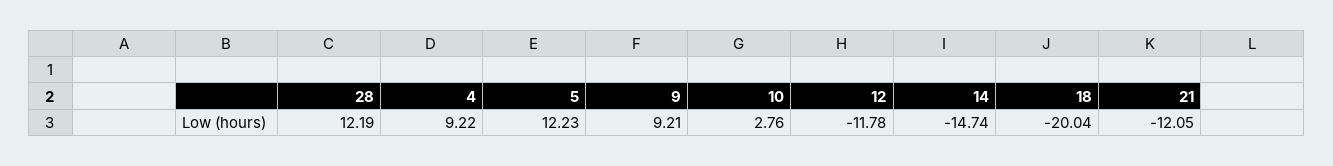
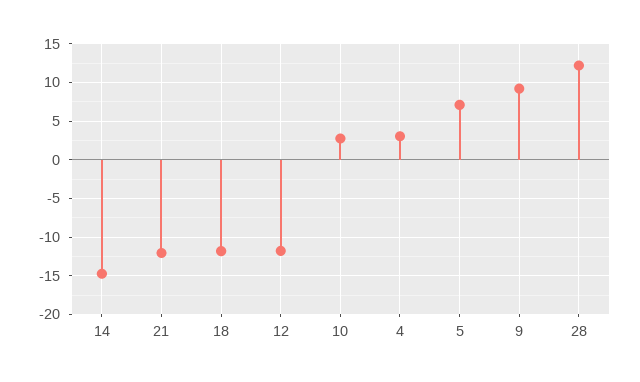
  {
    "28": 12.19,
-   "4": 9.22,
+   "4": 3,
-   "5": 12.23,
+   "5": 7,
    "9": 9.21,
    "10": 2.76,
    "12": -11.78,
    "14": -14.74,
-   "18": -20.04,
+   "18": -12,
    "21": -12.05
  }

